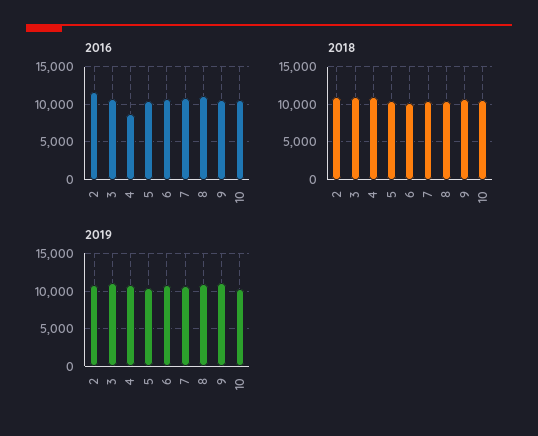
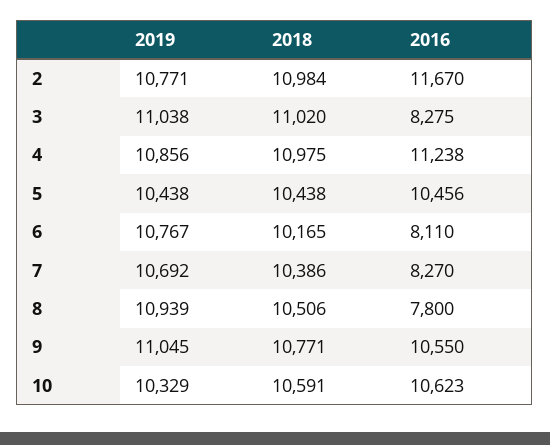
  {
    "2016": {
      "2": 11670,
-     "3": 11000,
+     "3": 8275,
-     "4": 9000,
+     "4": 11238,
      "5": 10456,
-     "6": 11000,
+     "6": 8110,
-     "7": 11000,
+     "7": 8270,
-     "8": 11000,
+     "8": 7800,
      "9": 10550,
      "10": 10623
    },
    "2018": {
      "2": 10984,
      "3": 11020,
      "4": 10975,
      "5": 10438,
      "6": 10165,
      "7": 10386,
      "8": 10506,
      "9": 10771,
      "10": 10591
    },
    "2019": {
      "2": 10771,
      "3": 11038,
      "4": 10856,
      "5": 10438,
      "6": 10767,
      "7": 10692,
      "8": 10939,
      "9": 11045,
      "10": 10329
    }
  }

